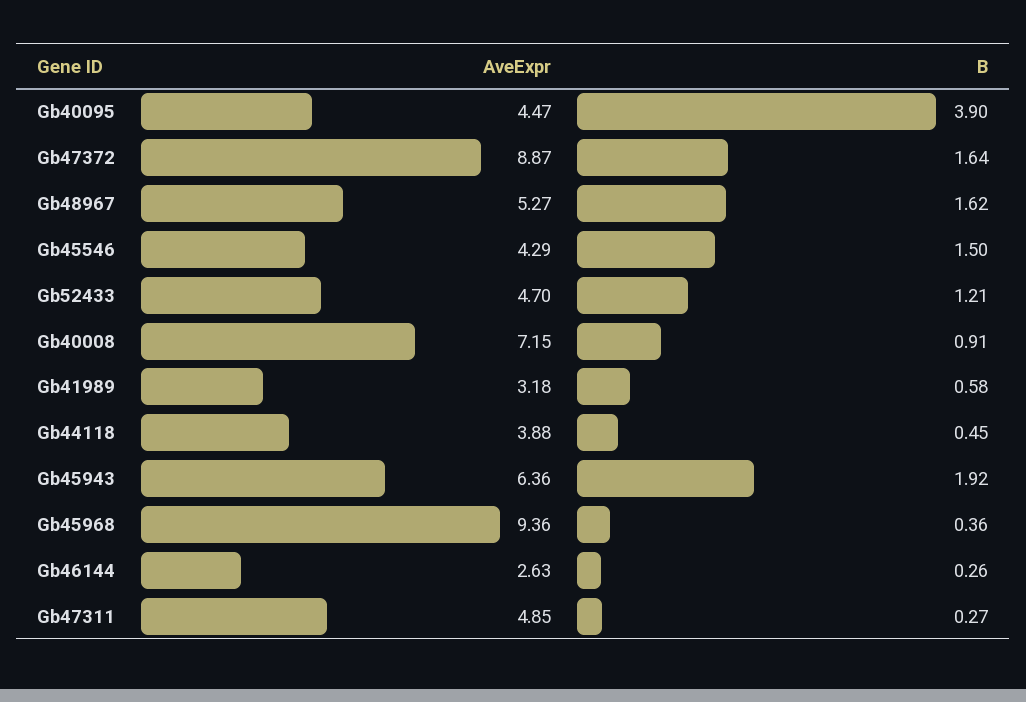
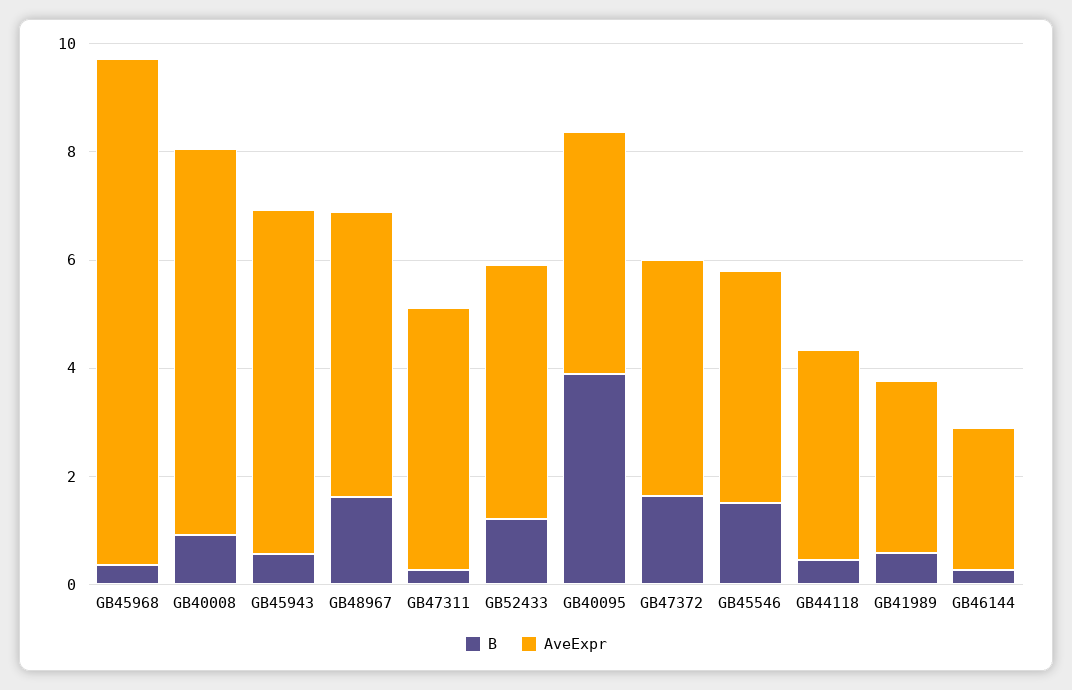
  {
    "AveExpr": {
      "Gb40095": 4.47,
-     "Gb47372": 8.87,
+     "Gb47372": 4.5,
      "Gb48967": 5.27,
      "Gb45546": 4.29,
      "Gb52433": 4.7,
      "Gb40008": 7.15,
      "Gb41989": 3.18,
      "Gb44118": 3.88,
      "Gb45943": 6.36,
      "Gb45968": 9.36,
      "Gb46144": 2.63,
      "Gb47311": 4.85
    },
    "B": {
      "Gb40095": 3.9,
      "Gb47372": 1.64,
      "Gb48967": 1.62,
      "Gb45546": 1.5,
      "Gb52433": 1.21,
      "Gb40008": 0.91,
      "Gb41989": 0.58,
      "Gb44118": 0.45,
-     "Gb45943": 1.92,
+     "Gb45943": 0.5,
      "Gb45968": 0.36,
      "Gb46144": 0.26,
      "Gb47311": 0.27
    }
  }

